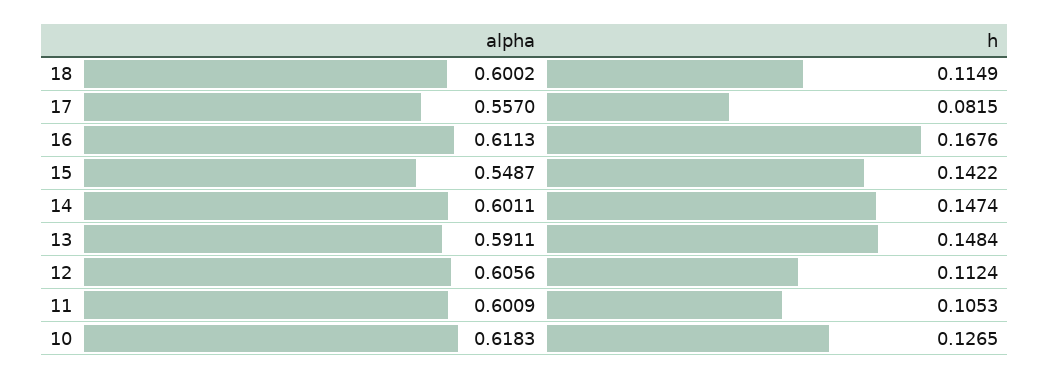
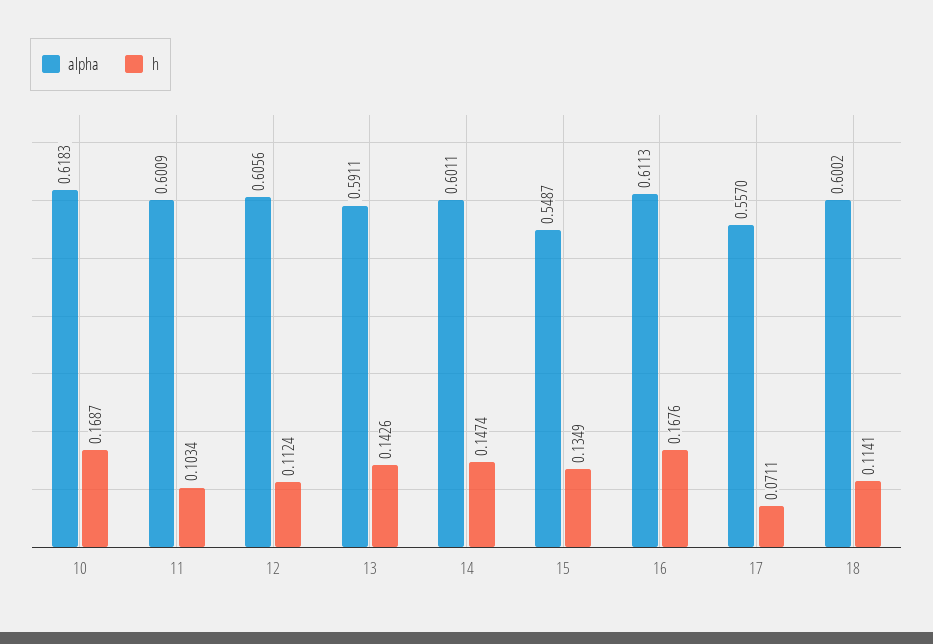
  {
    "alpha": {
      "18": 0.6002,
      "17": 0.557,
      "16": 0.6113,
      "15": 0.5487,
      "14": 0.6011,
      "13": 0.5911,
      "12": 0.6056,
      "11": 0.6009,
      "10": 0.6183
    },
    "h": {
-     "18": 0.1149,
+     "18": 0.1141,
-     "17": 0.0815,
+     "17": 0.0711,
      "16": 0.1676,
-     "15": 0.1422,
+     "15": 0.1349,
      "14": 0.1474,
-     "13": 0.1484,
+     "13": 0.1426,
      "12": 0.1124,
-     "11": 0.1053,
+     "11": 0.1034,
-     "10": 0.1265
+     "10": 0.1687
    }
  }

